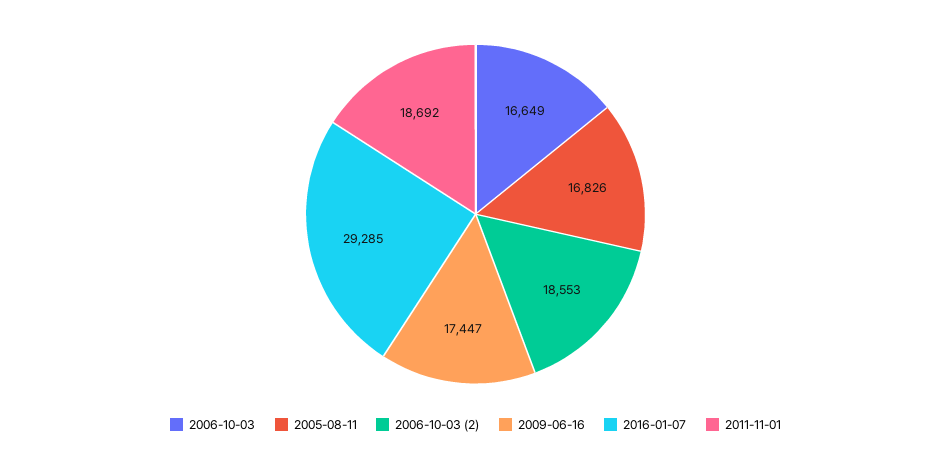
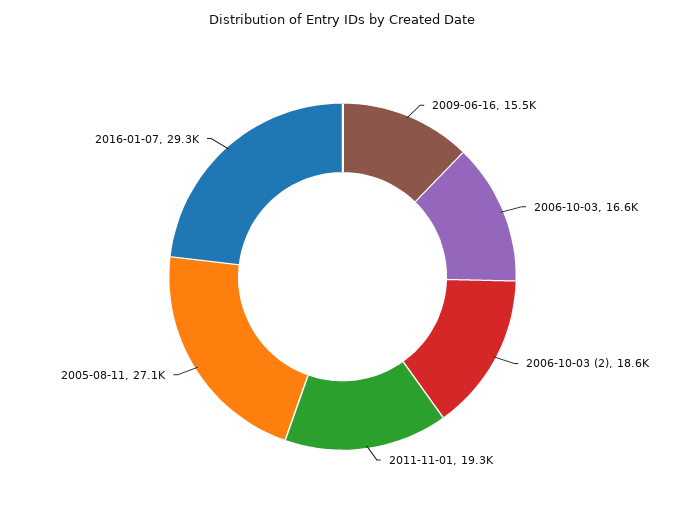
  {
    "2006-10-03": 16649,
-   "2005-08-11": 16826,
+   "2005-08-11": 27100,
    "2006-10-03 (2)": 18553,
-   "2009-06-16": 17447,
+   "2009-06-16": 15500,
    "2016-01-07": 29285,
-   "2011-11-01": 18692
+   "2011-11-01": 19300
  }

